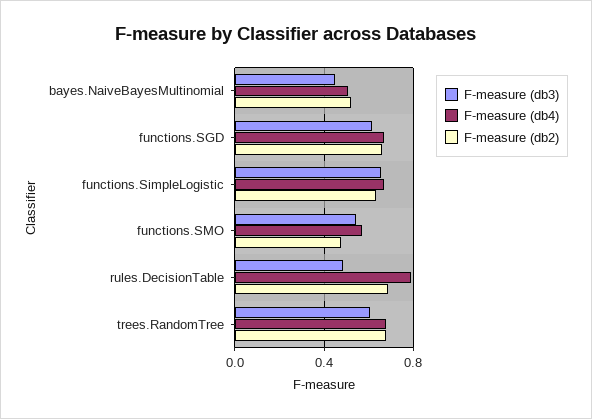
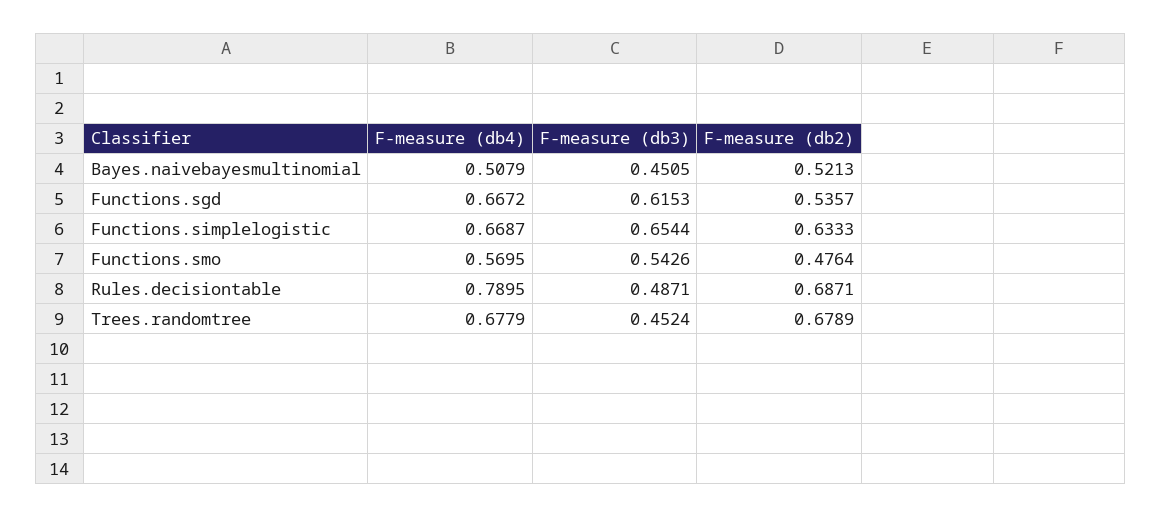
  {
    "F-measure (db3)": {
      "bayes.NaiveBayesMultinomial": 0.4505,
      "functions.SGD": 0.6153,
      "functions.SimpleLogistic": 0.6544,
      "functions.SMO": 0.5426,
      "rules.DecisionTable": 0.4871,
-     "trees.RandomTree": 0.6
+     "trees.RandomTree": 0.4524
    },
    "F-measure (db4)": {
      "bayes.NaiveBayesMultinomial": 0.5079,
      "functions.SGD": 0.6672,
      "functions.SimpleLogistic": 0.6687,
      "functions.SMO": 0.5695,
      "rules.DecisionTable": 0.7895,
      "trees.RandomTree": 0.6779
    },
    "F-measure (db2)": {
      "bayes.NaiveBayesMultinomial": 0.5213,
-     "functions.SGD": 0.65,
+     "functions.SGD": 0.5357,
      "functions.SimpleLogistic": 0.6333,
      "functions.SMO": 0.4764,
      "rules.DecisionTable": 0.6871,
      "trees.RandomTree": 0.6789
    }
  }

